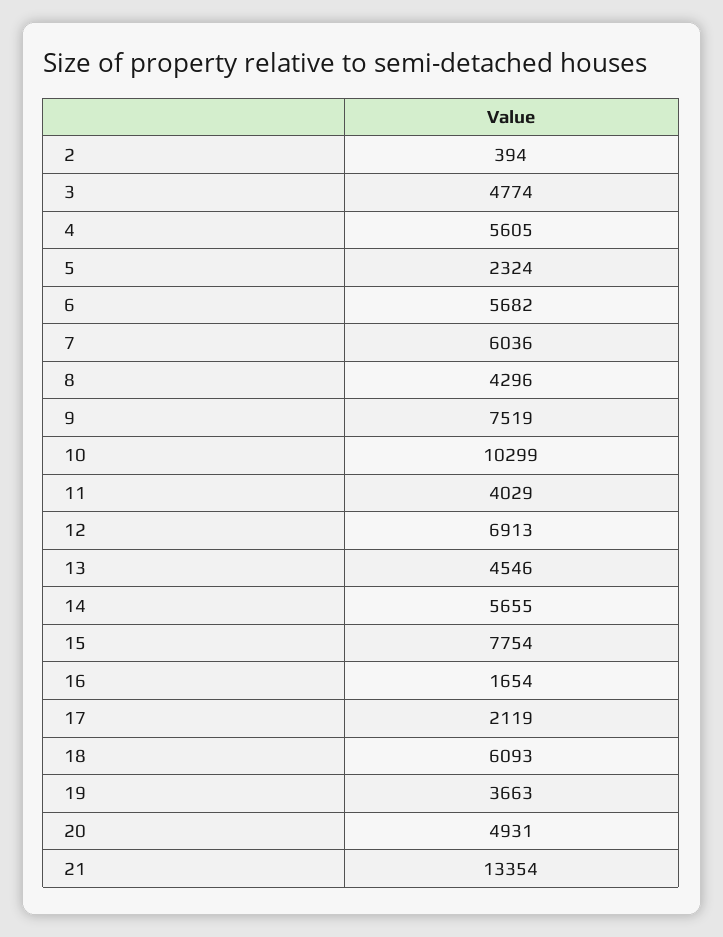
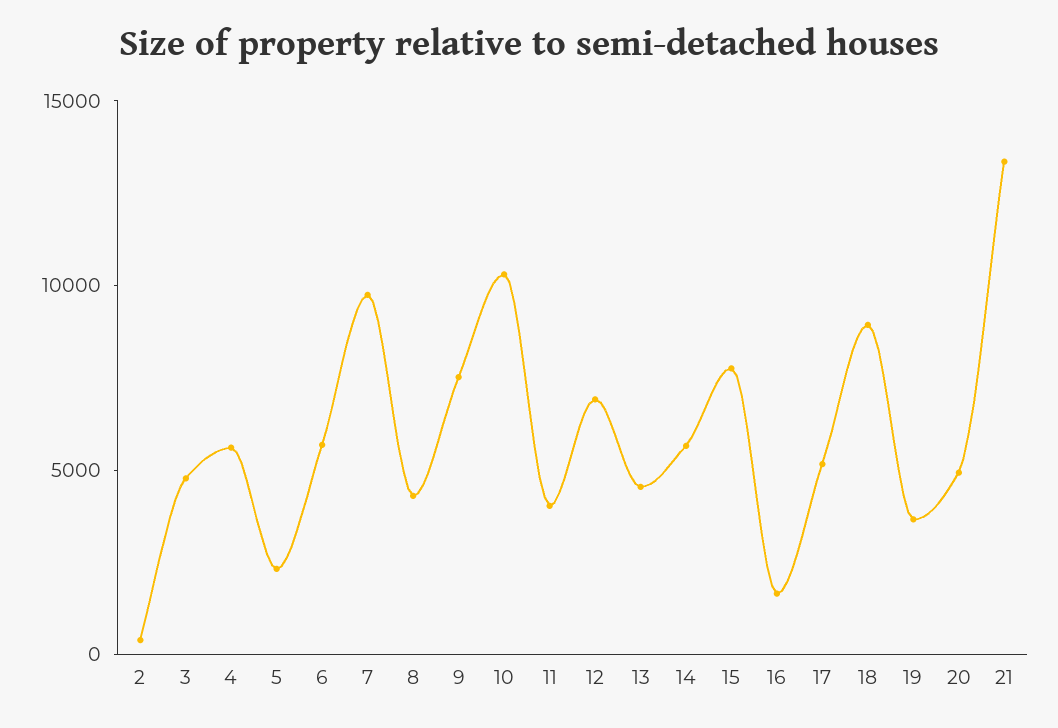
  {
    "2": 394,
    "3": 4774,
    "4": 5605,
    "5": 2324,
    "6": 5682,
-   "7": 6036,
+   "7": 10000,
    "8": 4296,
    "9": 7519,
    "10": 10299,
    "11": 4029,
    "12": 6913,
    "13": 4546,
    "14": 5655,
    "15": 7754,
    "16": 1654,
-   "17": 2119,
+   "17": 5000,
-   "18": 6093,
+   "18": 9000,
    "19": 3663,
    "20": 4931,
    "21": 13354
  }

